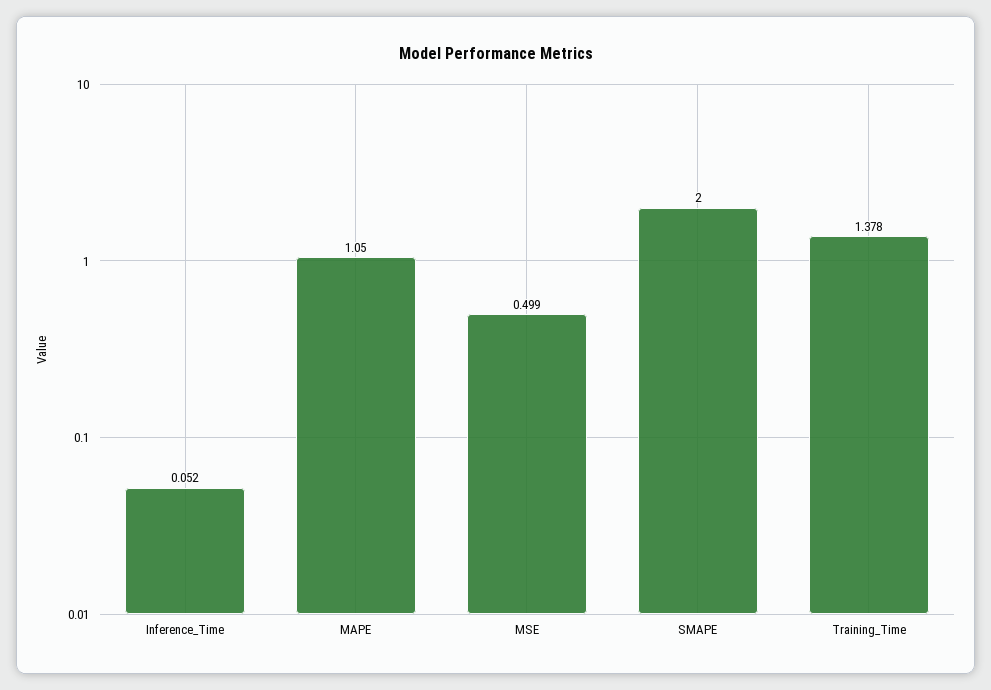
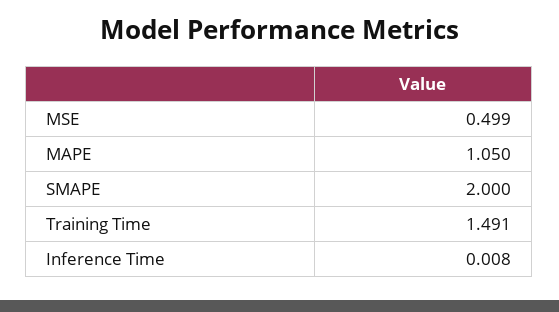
  {
-   "Inference_Time": 0.052,
+   "Inference_Time": 0.008,
    "MAPE": 1.05,
    "MSE": 0.499,
    "SMAPE": 2,
-   "Training_Time": 1.378
+   "Training_Time": 1.491
  }

